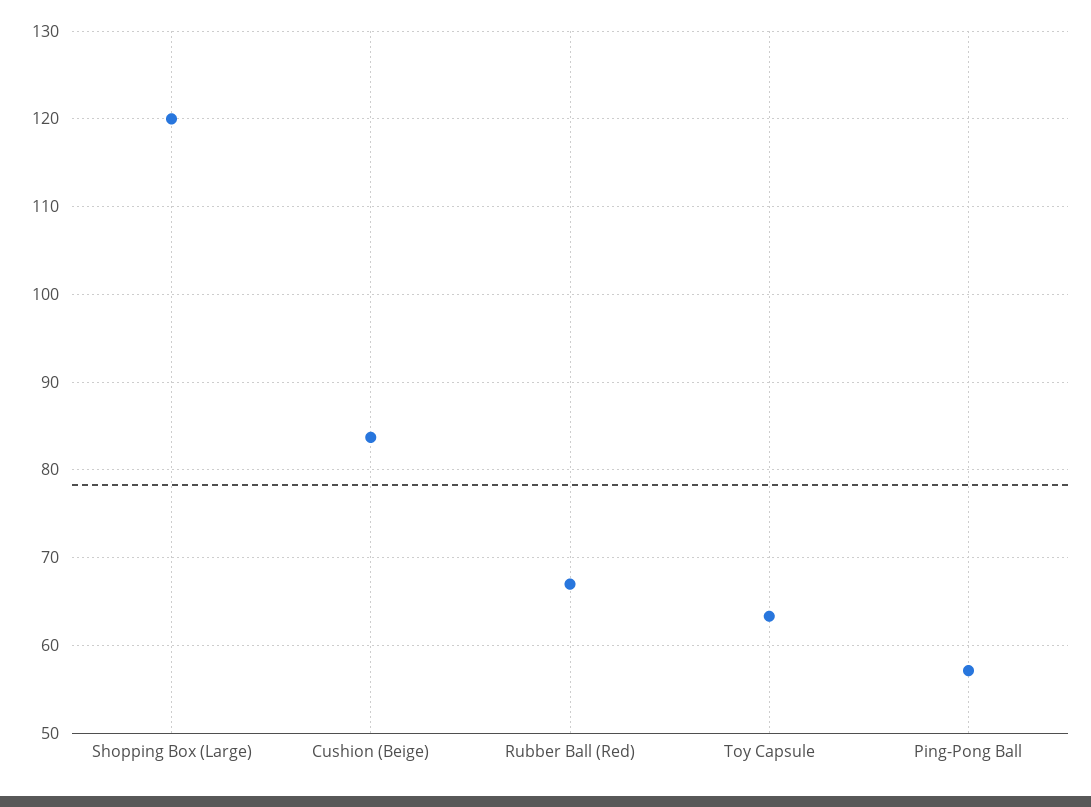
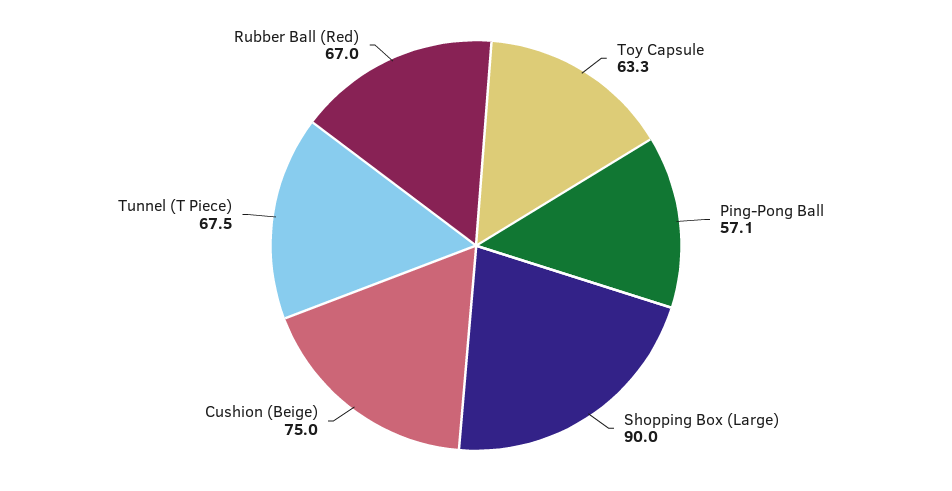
  {
-   "Shopping Box (Large)": 120,
+   "Shopping Box (Large)": 90,
-   "Cushion (Beige)": 84,
+   "Cushion (Beige)": 75,
    "Rubber Ball (Red)": 67,
    "Toy Capsule": 63.3,
-   "Ping-Pong Ball": 57.1
+   "Ping-Pong Ball": 57.1,
+   "Tunnel (T Piece)": 67.5
  }

